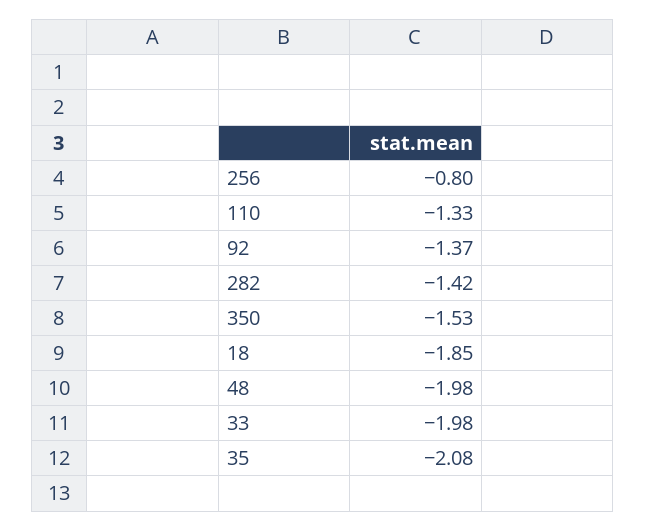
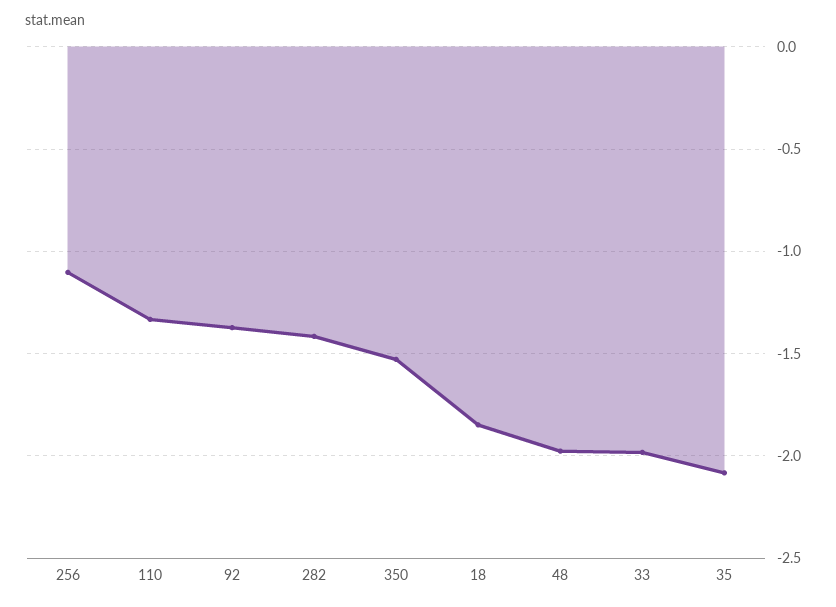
  {
-   "256": -0.8,
+   "256": -1.1,
    "110": -1.33,
    "92": -1.37,
    "282": -1.42,
    "350": -1.53,
    "18": -1.85,
    "48": -1.98,
    "33": -1.98,
    "35": -2.08
  }

